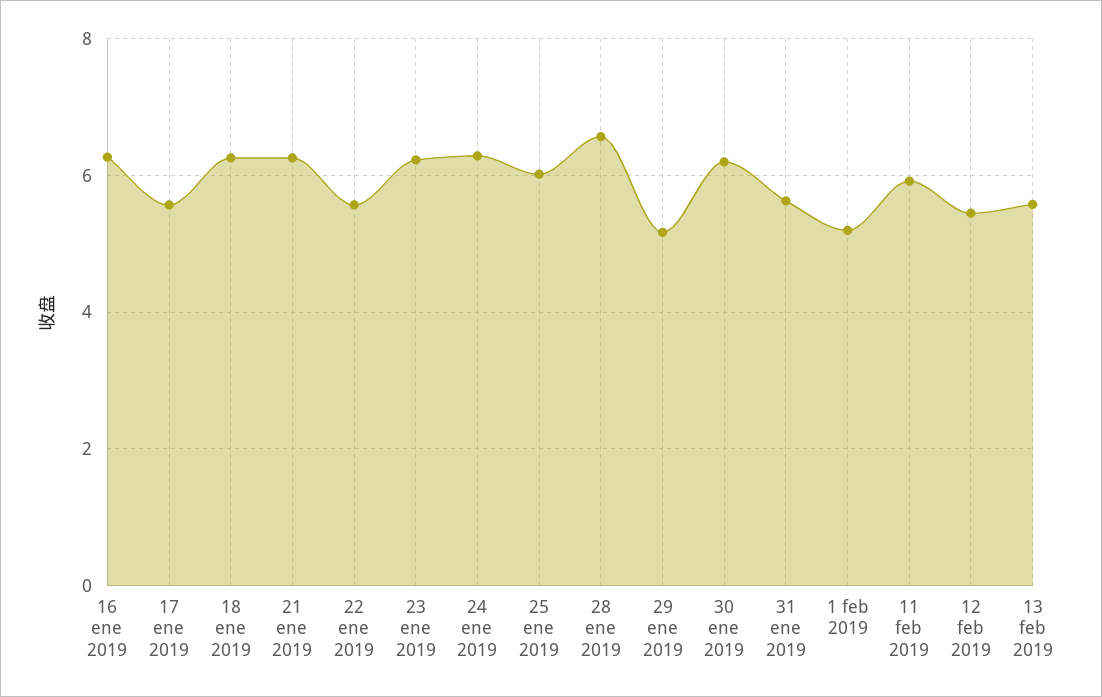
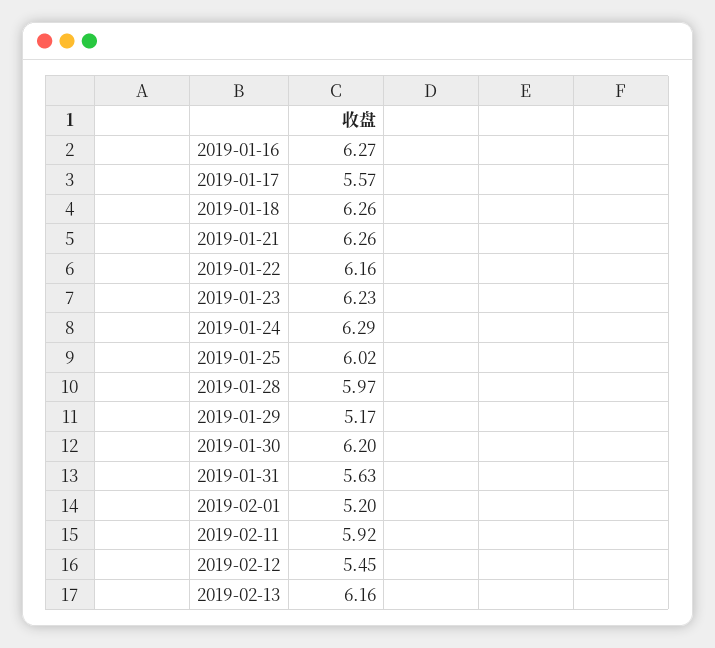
  {
    "16 ene 2019": 6.27,
    "17 ene 2019": 5.57,
    "18 ene 2019": 6.26,
    "21 ene 2019": 6.26,
-   "22 ene 2019": 5.6,
+   "22 ene 2019": 6.16,
    "23 ene 2019": 6.23,
    "24 ene 2019": 6.29,
    "25 ene 2019": 6.02,
-   "28 ene 2019": 6.6,
+   "28 ene 2019": 5.97,
    "29 ene 2019": 5.17,
    "30 ene 2019": 6.2,
    "31 ene 2019": 5.63,
    "1 feb 2019": 5.2,
    "11 feb 2019": 5.92,
    "12 feb 2019": 5.45,
-   "13 feb 2019": 5.6
+   "13 feb 2019": 6.16
  }

